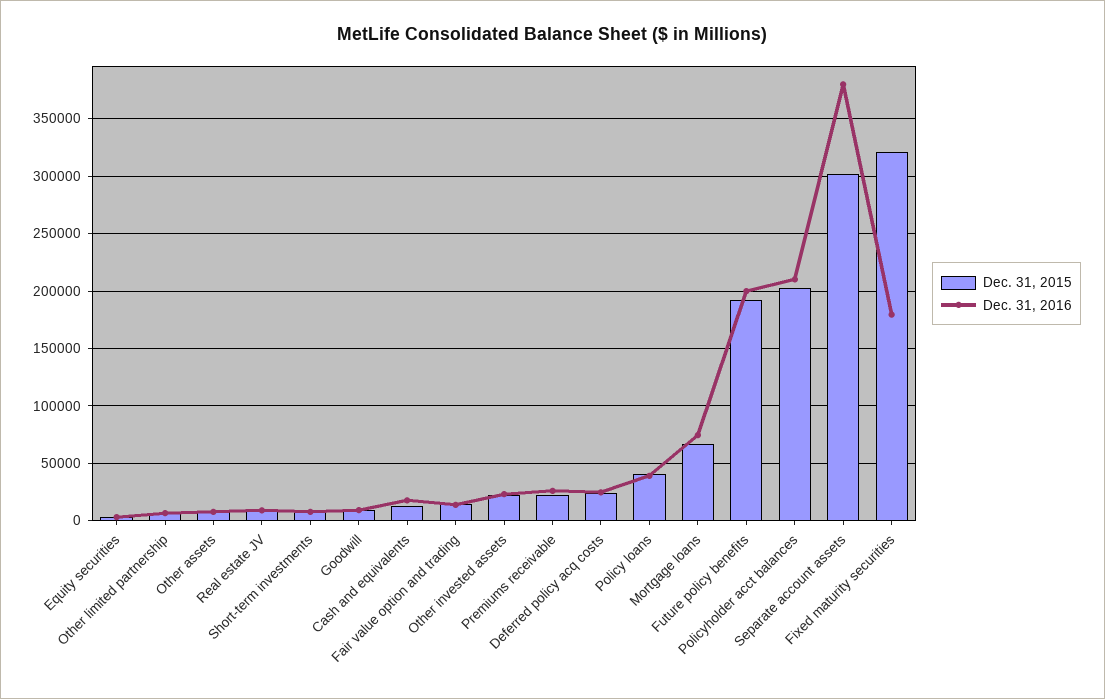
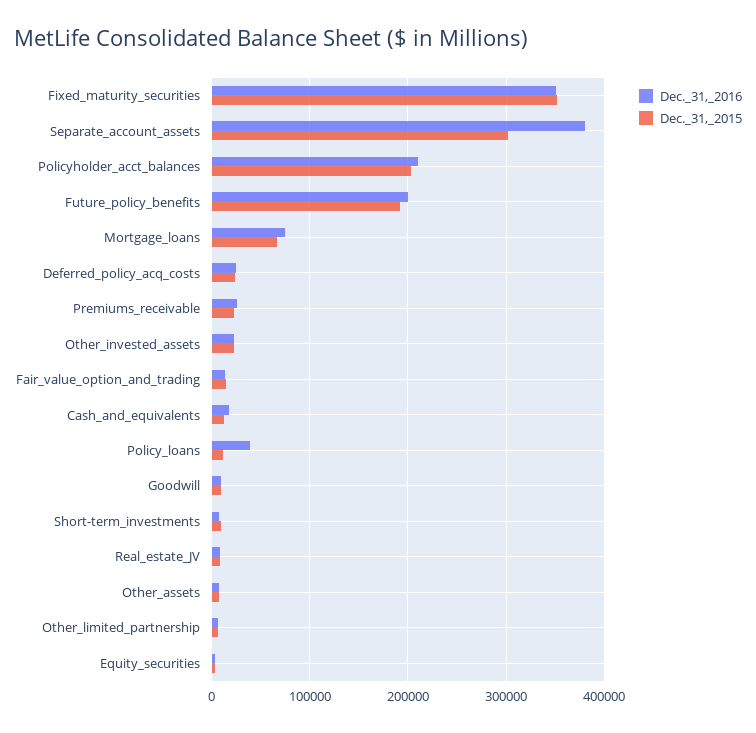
  {
    "Dec. 31, 2015": {
      "Equity securities": 0,
      "Other limited partnership": 10000,
      "Other assets": 10000,
      "Real estate JV": 10000,
      "Short-term investments": 10000,
      "Goodwill": 10000,
      "Cash and equivalents": 10000,
      "Fair value option and trading": 20000,
      "Other invested assets": 20000,
      "Premiums receivable": 20000,
      "Deferred policy acq costs": 20000,
-     "Policy loans": 40000,
+     "Policy loans": 10000,
      "Mortgage loans": 70000,
      "Future policy benefits": 190000,
      "Policyholder acct balances": 200000,
      "Separate account assets": 300000,
-     "Fixed maturity securities": 320000
+     "Fixed maturity securities": 350000
    },
    "Dec. 31, 2016": {
      "Equity securities": 0,
      "Other limited partnership": 10000,
      "Other assets": 10000,
      "Real estate JV": 10000,
      "Short-term investments": 10000,
      "Goodwill": 10000,
      "Cash and equivalents": 20000,
      "Fair value option and trading": 10000,
      "Other invested assets": 20000,
      "Premiums receivable": 30000,
      "Deferred policy acq costs": 20000,
      "Policy loans": 40000,
      "Mortgage loans": 70000,
      "Future policy benefits": 200000,
      "Policyholder acct balances": 210000,
      "Separate account assets": 380000,
-     "Fixed maturity securities": 180000
+     "Fixed maturity securities": 350000
    }
  }

